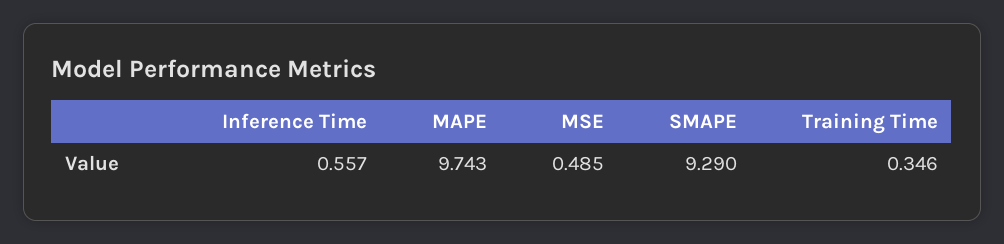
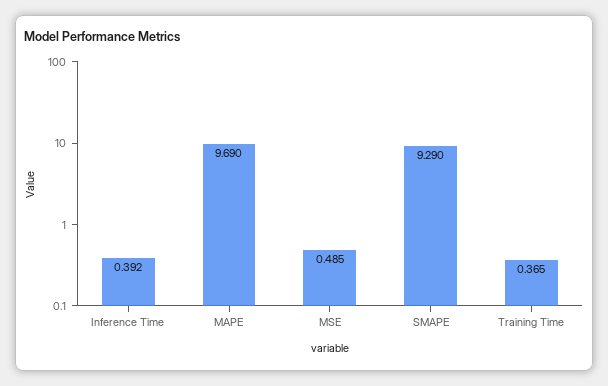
  {
-   "Inference Time": 0.557,
+   "Inference Time": 0.392,
-   "MAPE": 9.743,
+   "MAPE": 9.69,
    "MSE": 0.485,
    "SMAPE": 9.29,
-   "Training Time": 0.346
+   "Training Time": 0.365
  }

